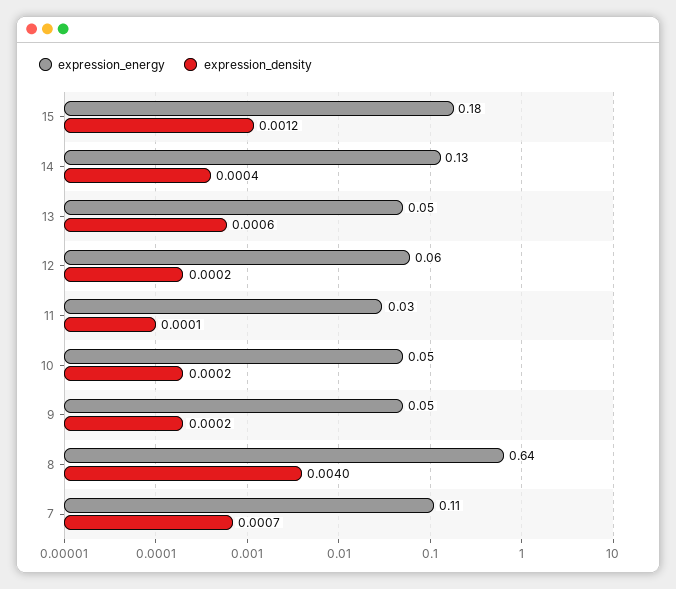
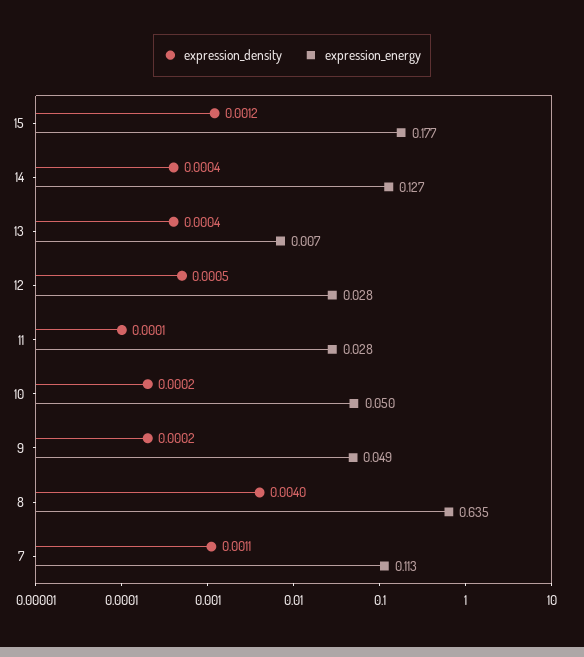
  {
    "expression_energy": {
      "15": 0.177,
      "14": 0.127,
-     "13": 0.05,
+     "13": 0.007,
-     "12": 0.06,
+     "12": 0.028,
      "11": 0.028,
      "10": 0.05,
      "9": 0.049,
      "8": 0.635,
      "7": 0.113
    },
    "expression_density": {
      "15": 0.0012,
      "14": 0.0004,
-     "13": 0.0006,
+     "13": 0.0004,
-     "12": 0.0002,
+     "12": 0.0005,
      "11": 0.0001,
      "10": 0.0002,
      "9": 0.0002,
      "8": 0.004,
-     "7": 0.0007
+     "7": 0.0011
    }
  }

